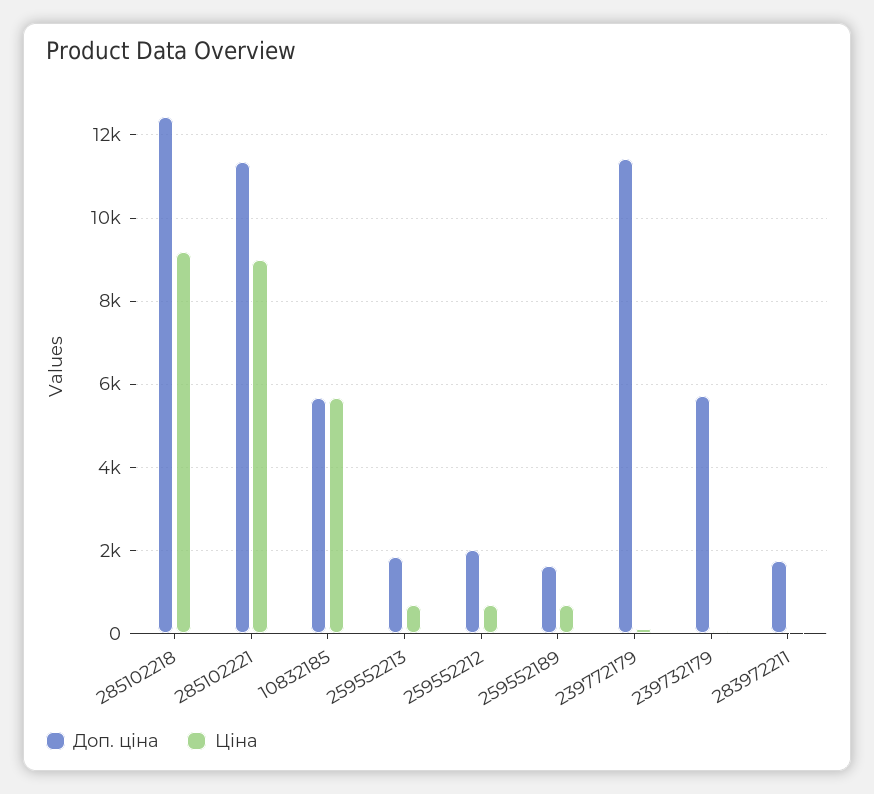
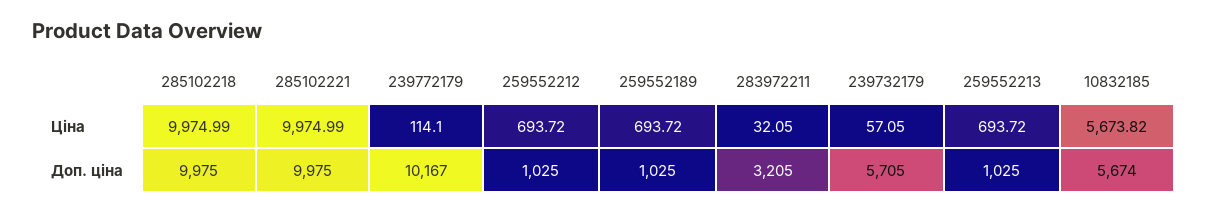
  {
    "Доп. ціна": {
-     "285102218": 12400,
+     "285102218": 9975,
-     "285102221": 11400,
+     "285102221": 9975,
      "10832185": 5674,
-     "259552213": 1800,
+     "259552213": 1025,
-     "259552212": 2000,
+     "259552212": 1025,
-     "259552189": 1600,
+     "259552189": 1025,
-     "239772179": 11400,
+     "239772179": 10167,
      "239732179": 5705,
-     "283972211": 1800
+     "283972211": 3205
    },
    "Ціна": {
-     "285102218": 9200,
+     "285102218": 9974.99,
-     "285102221": 9000,
+     "285102221": 9974.99,
      "10832185": 5673.82,
      "259552213": 693.72,
      "259552212": 693.72,
      "259552189": 693.72,
      "239772179": 114.1,
      "239732179": 57.05,
      "283972211": 32.05
    }
  }

